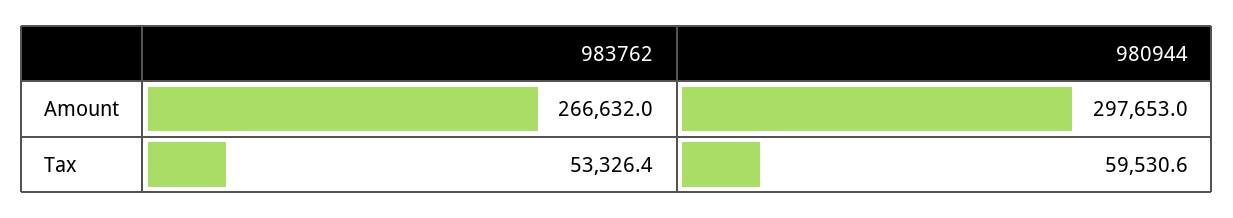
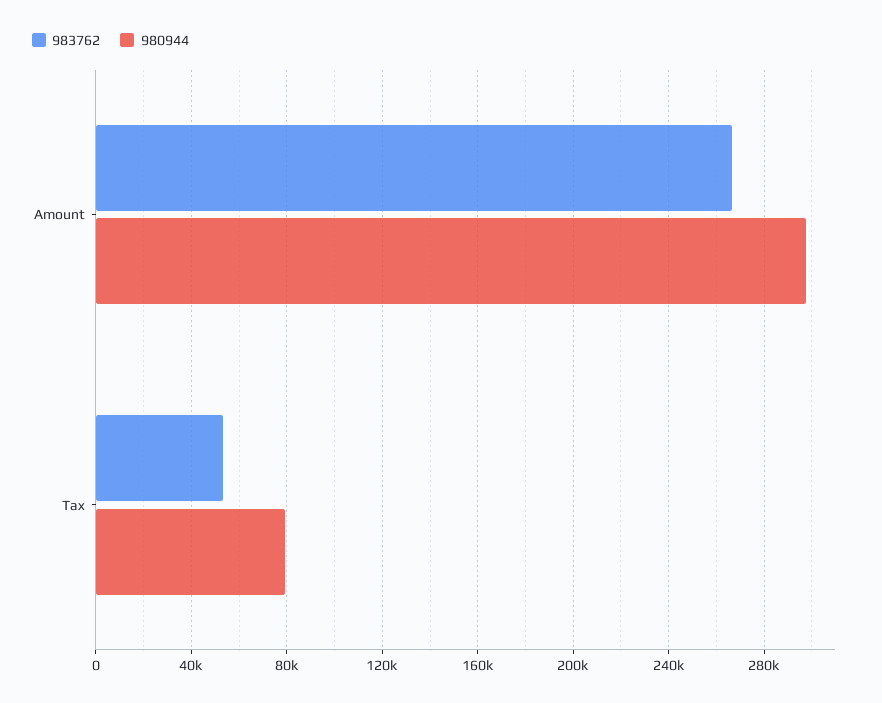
  {
    "983762": {
      "Amount": 266632,
      "Tax": 53326.4
    },
    "980944": {
      "Amount": 297653,
-     "Tax": 59530.6
+     "Tax": 80000
    }
  }

